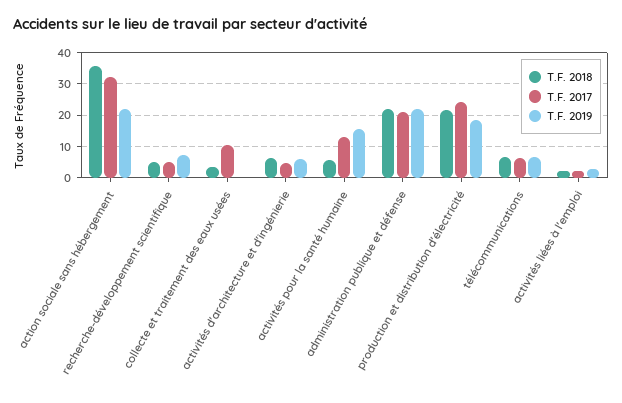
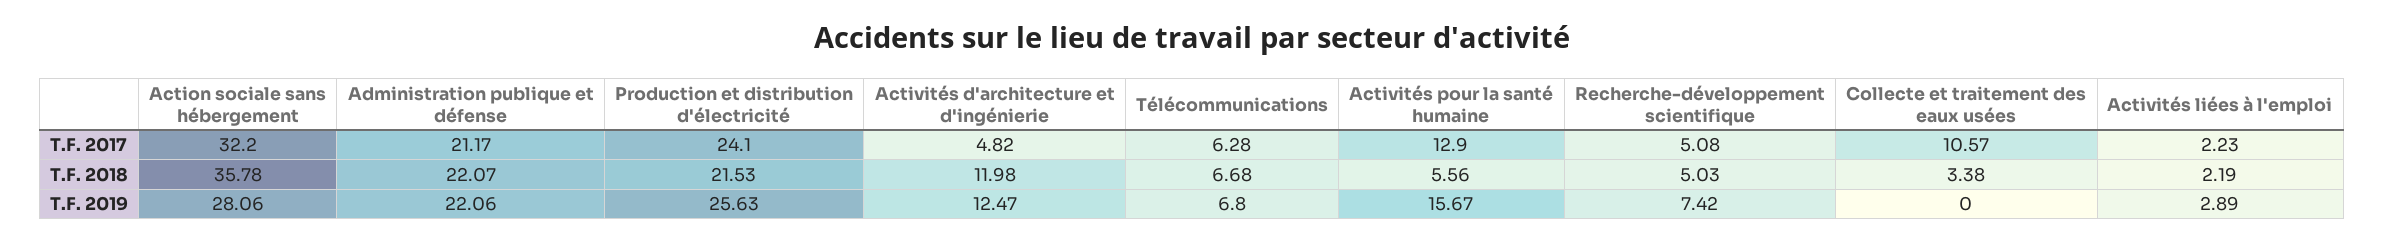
  {
    "T.F. 2018": {
      "action sociale sans hébergement": 35.78,
      "recherche-développement scientifique": 5.03,
      "collecte et traitement des eaux usées": 3.38,
-     "activités d'architecture et d'ingénierie": 6,
+     "activités d'architecture et d'ingénierie": 11.98,
      "activités pour la santé humaine": 5.56,
      "administration publique et défense": 22.07,
      "production et distribution d'électricité": 21.53,
      "télécommunications": 6.68,
      "activités liées à l'emploi": 2.19
    },
    "T.F. 2017": {
      "action sociale sans hébergement": 32.2,
      "recherche-développement scientifique": 5.08,
      "collecte et traitement des eaux usées": 10.57,
      "activités d'architecture et d'ingénierie": 4.82,
      "activités pour la santé humaine": 12.9,
      "administration publique et défense": 21.17,
      "production et distribution d'électricité": 24.1,
      "télécommunications": 6.28,
      "activités liées à l'emploi": 2.23
    },
    "T.F. 2019": {
-     "action sociale sans hébergement": 22,
+     "action sociale sans hébergement": 28.06,
      "recherche-développement scientifique": 7.42,
      "collecte et traitement des eaux usées": 0,
-     "activités d'architecture et d'ingénierie": 6,
+     "activités d'architecture et d'ingénierie": 12.47,
      "activités pour la santé humaine": 15.67,
      "administration publique et défense": 22.06,
-     "production et distribution d'électricité": 18,
+     "production et distribution d'électricité": 25.63,
      "télécommunications": 6.8,
      "activités liées à l'emploi": 2.89
    }
  }

